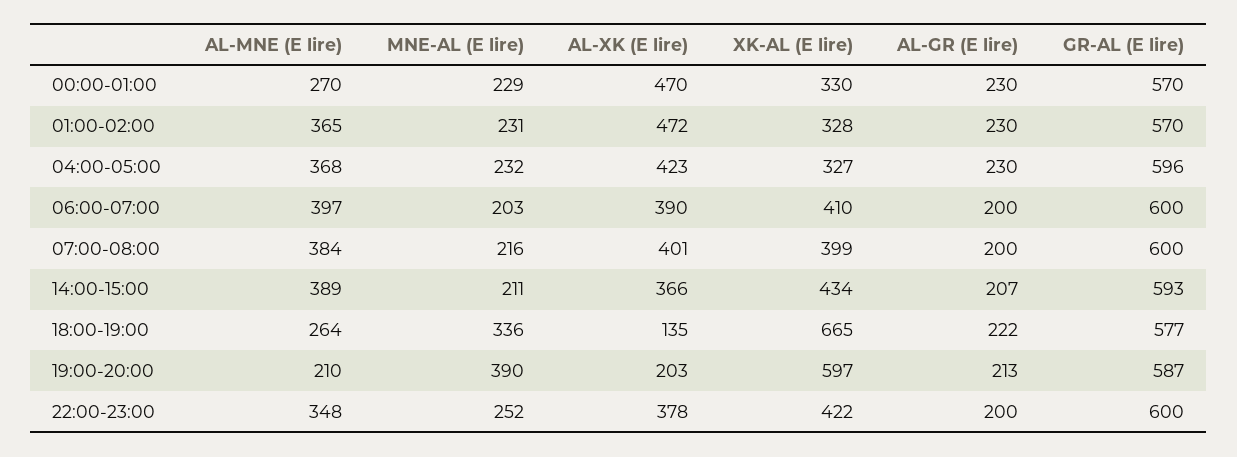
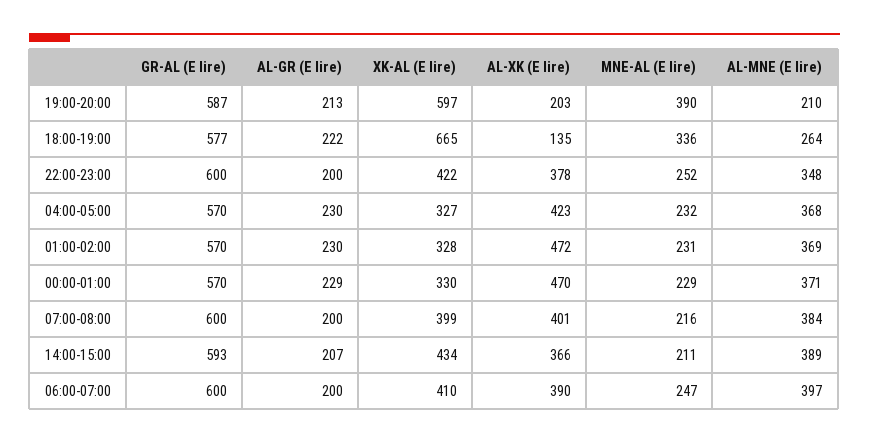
  {
    "AL-MNE (E lire)": {
-     "00:00-01:00": 270,
+     "00:00-01:00": 371,
-     "01:00-02:00": 365,
+     "01:00-02:00": 369,
      "04:00-05:00": 368,
      "06:00-07:00": 397,
      "07:00-08:00": 384,
      "14:00-15:00": 389,
      "18:00-19:00": 264,
      "19:00-20:00": 210,
      "22:00-23:00": 348
    },
    "MNE-AL (E lire)": {
      "00:00-01:00": 229,
      "01:00-02:00": 231,
      "04:00-05:00": 232,
-     "06:00-07:00": 203,
+     "06:00-07:00": 247,
      "07:00-08:00": 216,
      "14:00-15:00": 211,
      "18:00-19:00": 336,
      "19:00-20:00": 390,
      "22:00-23:00": 252
    },
    "AL-XK (E lire)": {
      "00:00-01:00": 470,
      "01:00-02:00": 472,
      "04:00-05:00": 423,
      "06:00-07:00": 390,
      "07:00-08:00": 401,
      "14:00-15:00": 366,
      "18:00-19:00": 135,
      "19:00-20:00": 203,
      "22:00-23:00": 378
    },
    "XK-AL (E lire)": {
      "00:00-01:00": 330,
      "01:00-02:00": 328,
      "04:00-05:00": 327,
      "06:00-07:00": 410,
      "07:00-08:00": 399,
      "14:00-15:00": 434,
      "18:00-19:00": 665,
      "19:00-20:00": 597,
      "22:00-23:00": 422
    },
    "AL-GR (E lire)": {
-     "00:00-01:00": 230,
+     "00:00-01:00": 229,
      "01:00-02:00": 230,
      "04:00-05:00": 230,
      "06:00-07:00": 200,
      "07:00-08:00": 200,
      "14:00-15:00": 207,
      "18:00-19:00": 222,
      "19:00-20:00": 213,
      "22:00-23:00": 200
    },
    "GR-AL (E lire)": {
      "00:00-01:00": 570,
      "01:00-02:00": 570,
-     "04:00-05:00": 596,
+     "04:00-05:00": 570,
      "06:00-07:00": 600,
      "07:00-08:00": 600,
      "14:00-15:00": 593,
      "18:00-19:00": 577,
      "19:00-20:00": 587,
      "22:00-23:00": 600
    }
  }

